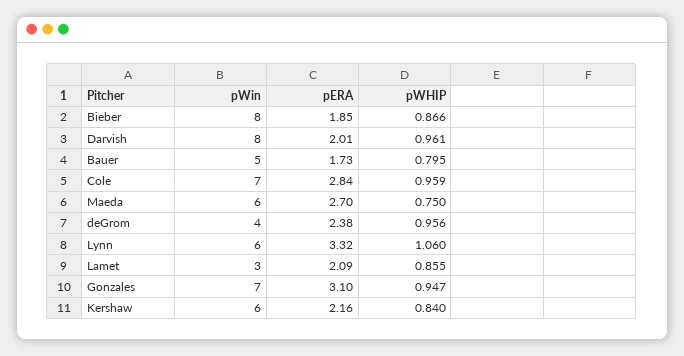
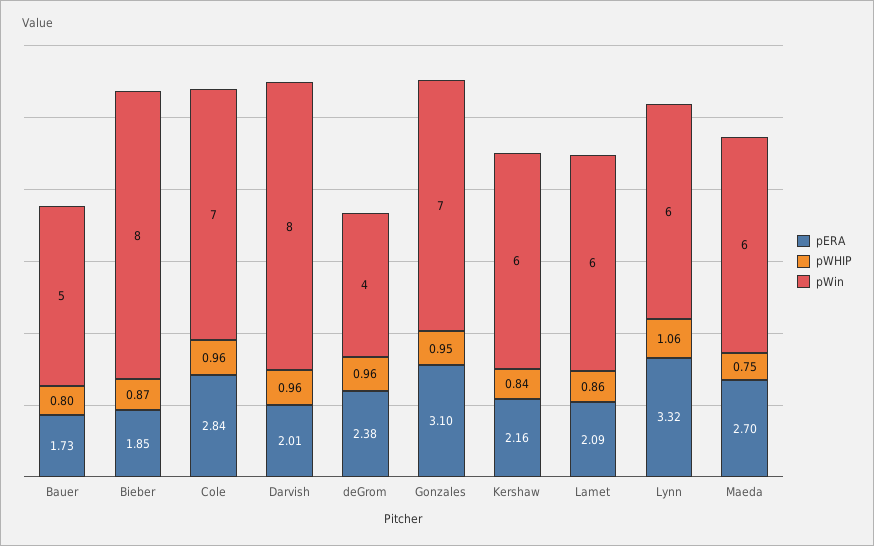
  {
    "pWin": {
      "Bieber": 8,
      "Darvish": 8,
      "Bauer": 5,
      "Cole": 7,
      "Maeda": 6,
      "deGrom": 4,
      "Lynn": 6,
-     "Lamet": 3,
+     "Lamet": 6,
      "Gonzales": 7,
      "Kershaw": 6
    },
    "pERA": {
      "Bieber": 1.85,
      "Darvish": 2.01,
      "Bauer": 1.73,
      "Cole": 2.84,
      "Maeda": 2.7,
      "deGrom": 2.38,
      "Lynn": 3.32,
      "Lamet": 2.09,
      "Gonzales": 3.1,
      "Kershaw": 2.16
    },
    "pWHIP": {
      "Bieber": 0.866,
      "Darvish": 0.961,
      "Bauer": 0.795,
      "Cole": 0.959,
      "Maeda": 0.75,
      "deGrom": 0.956,
      "Lynn": 1.06,
      "Lamet": 0.855,
      "Gonzales": 0.947,
      "Kershaw": 0.84
    }
  }

